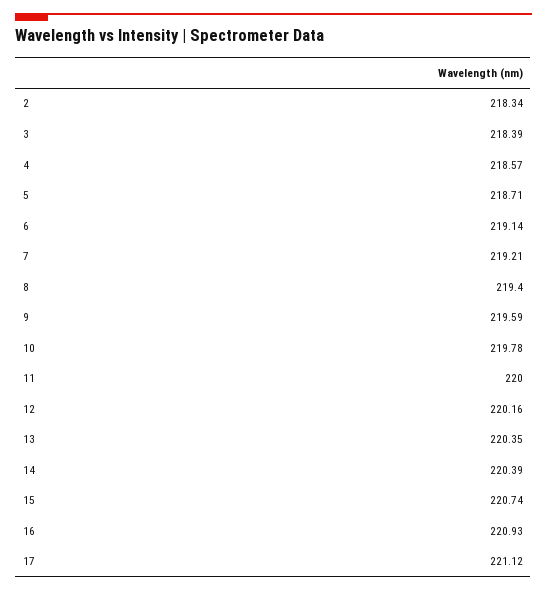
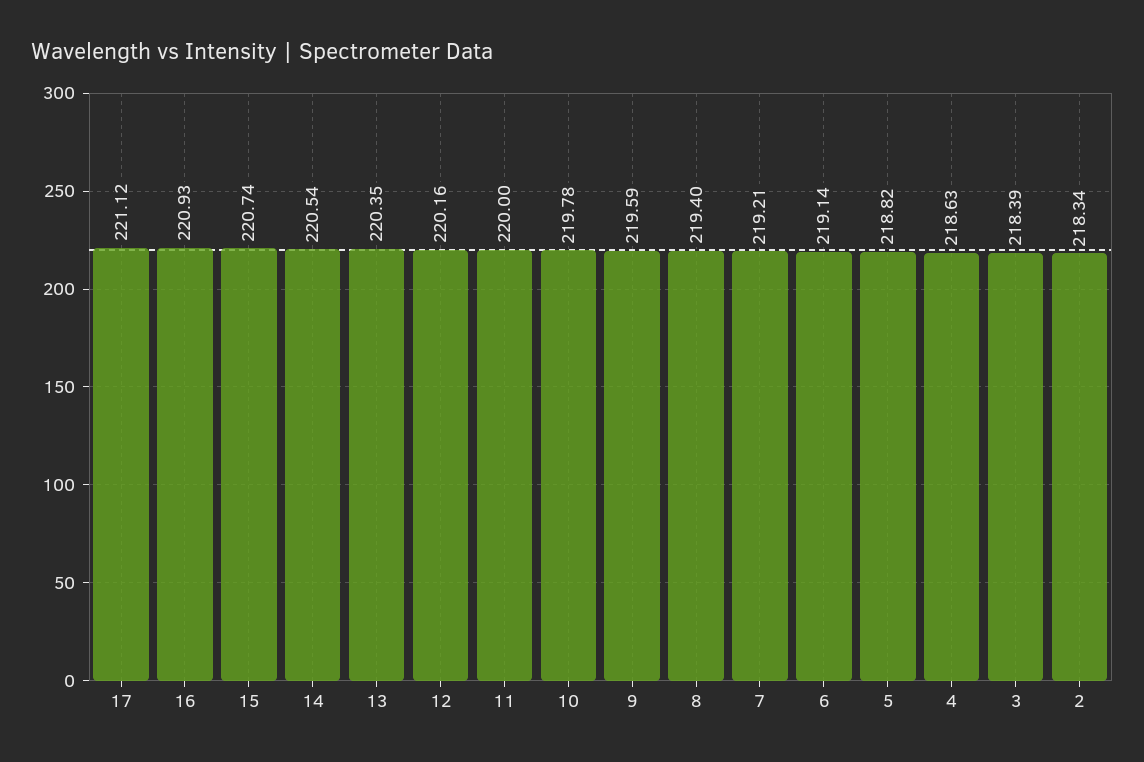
  {
    "2": 218.34,
    "3": 218.39,
-   "4": 218.57,
+   "4": 218.63,
-   "5": 218.71,
+   "5": 218.82,
    "6": 219.14,
    "7": 219.21,
    "8": 219.4,
    "9": 219.59,
    "10": 219.78,
    "11": 220,
    "12": 220.16,
    "13": 220.35,
-   "14": 220.39,
+   "14": 220.54,
    "15": 220.74,
    "16": 220.93,
    "17": 221.12
  }

